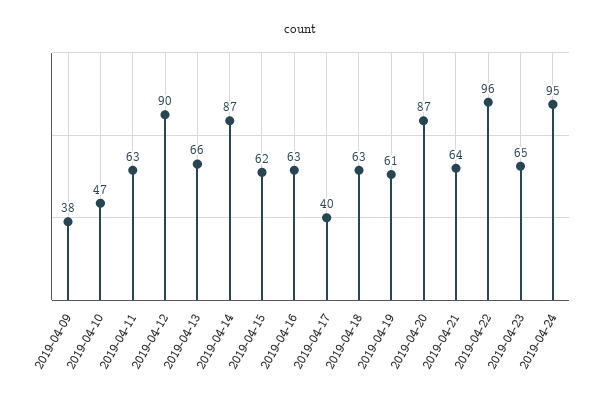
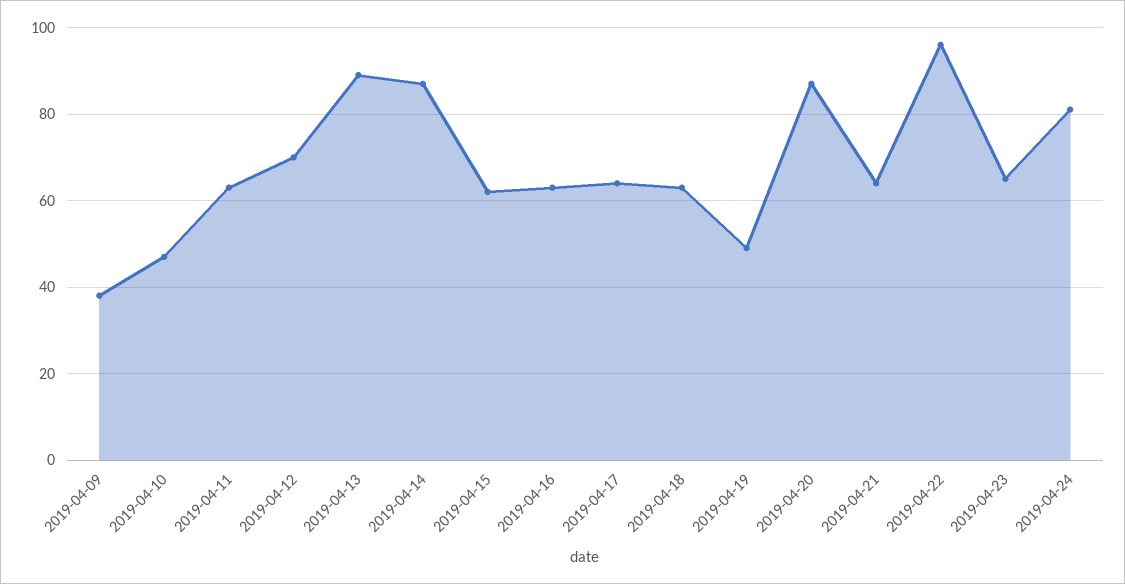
  {
    "2019-04-09": 38,
    "2019-04-10": 47,
    "2019-04-11": 63,
-   "2019-04-12": 90,
+   "2019-04-12": 70,
-   "2019-04-13": 66,
+   "2019-04-13": 90,
    "2019-04-14": 87,
    "2019-04-15": 62,
    "2019-04-16": 63,
-   "2019-04-17": 40,
+   "2019-04-17": 65,
    "2019-04-18": 63,
-   "2019-04-19": 61,
+   "2019-04-19": 50,
    "2019-04-20": 87,
    "2019-04-21": 64,
    "2019-04-22": 96,
    "2019-04-23": 65,
-   "2019-04-24": 95
+   "2019-04-24": 80
  }

